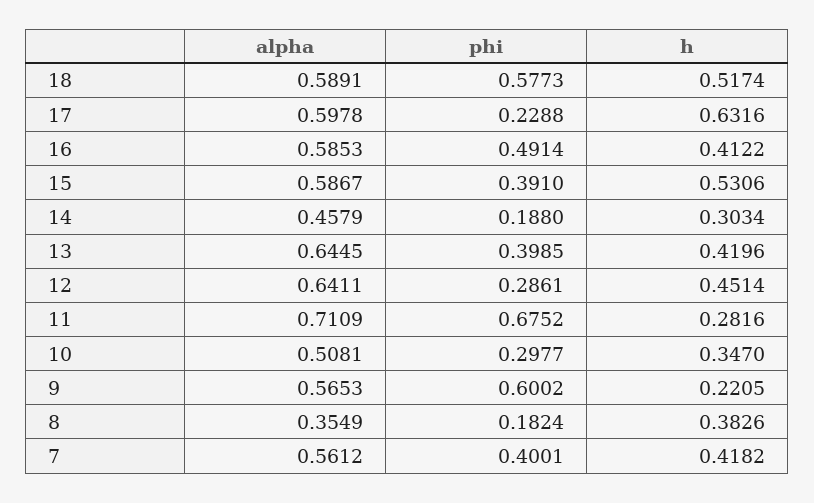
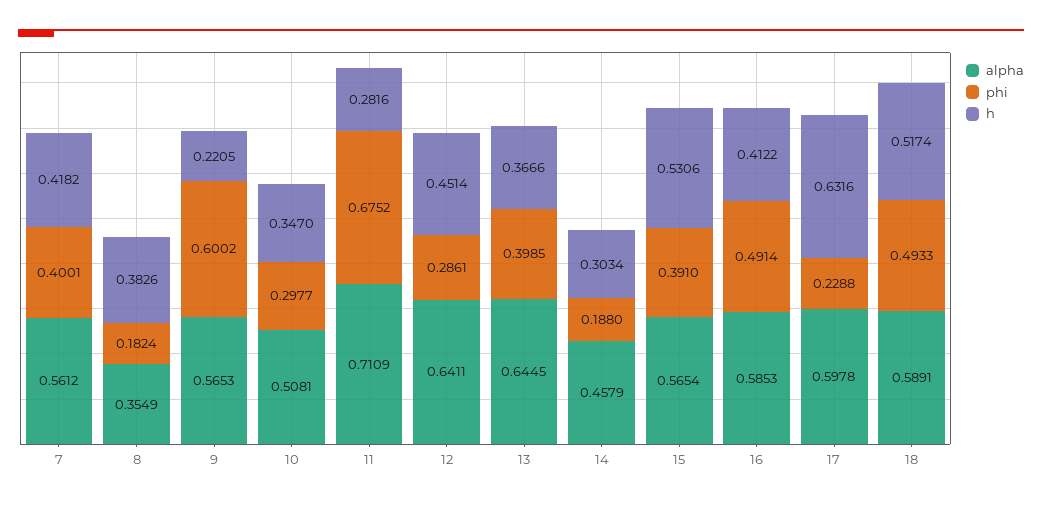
  {
    "alpha": {
      "18": 0.5891,
      "17": 0.5978,
      "16": 0.5853,
-     "15": 0.5867,
+     "15": 0.5654,
      "14": 0.4579,
      "13": 0.6445,
      "12": 0.6411,
      "11": 0.7109,
      "10": 0.5081,
      "9": 0.5653,
      "8": 0.3549,
      "7": 0.5612
    },
    "phi": {
-     "18": 0.5773,
+     "18": 0.4933,
      "17": 0.2288,
      "16": 0.4914,
      "15": 0.391,
      "14": 0.188,
      "13": 0.3985,
      "12": 0.2861,
      "11": 0.6752,
      "10": 0.2977,
      "9": 0.6002,
      "8": 0.1824,
      "7": 0.4001
    },
    "h": {
      "18": 0.5174,
      "17": 0.6316,
      "16": 0.4122,
      "15": 0.5306,
      "14": 0.3034,
-     "13": 0.4196,
+     "13": 0.3666,
      "12": 0.4514,
      "11": 0.2816,
      "10": 0.347,
      "9": 0.2205,
      "8": 0.3826,
      "7": 0.4182
    }
  }

